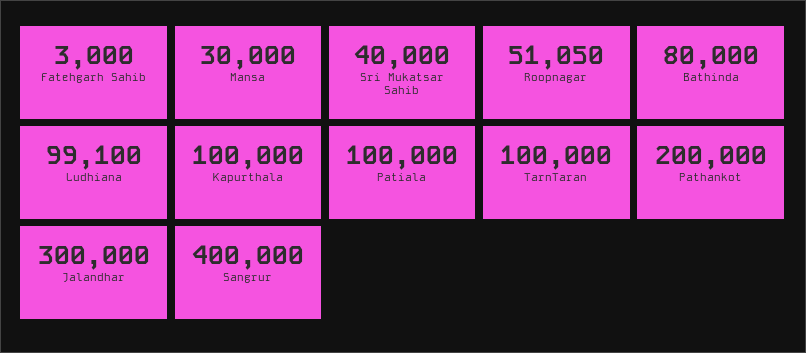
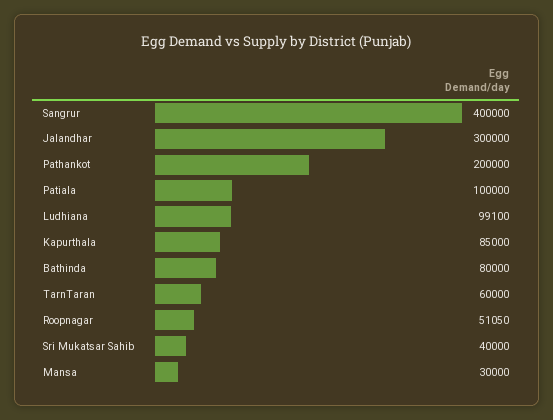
  {
-   "Fatehgarh Sahib": 3000,
    "Mansa": 30000,
    "Sri Mukatsar Sahib": 40000,
    "Roopnagar": 51050,
    "Bathinda": 80000,
    "Ludhiana": 99100,
-   "Kapurthala": 100000,
+   "Kapurthala": 85000,
    "Patiala": 100000,
-   "TarnTaran": 100000,
+   "TarnTaran": 60000,
    "Pathankot": 200000,
    "Jalandhar": 300000,
    "Sangrur": 400000
  }

